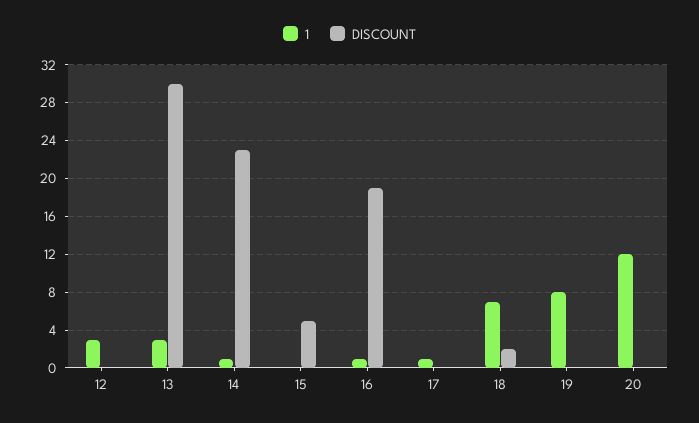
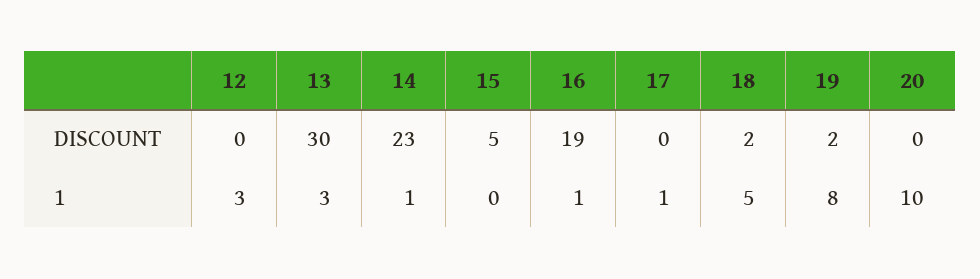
  {
    "1": {
      "12": 3,
      "13": 3,
      "14": 1,
      "15": 0,
      "16": 1,
      "17": 1,
-     "18": 7,
+     "18": 5,
      "19": 8,
-     "20": 12
+     "20": 10
    },
    "DISCOUNT": {
      "12": 0,
      "13": 30,
      "14": 23,
      "15": 5,
      "16": 19,
      "17": 0,
      "18": 2,
-     "19": 0,
+     "19": 2,
      "20": 0
    }
  }

